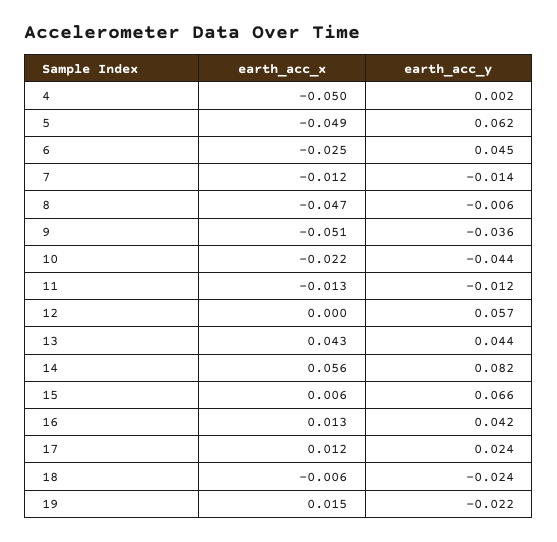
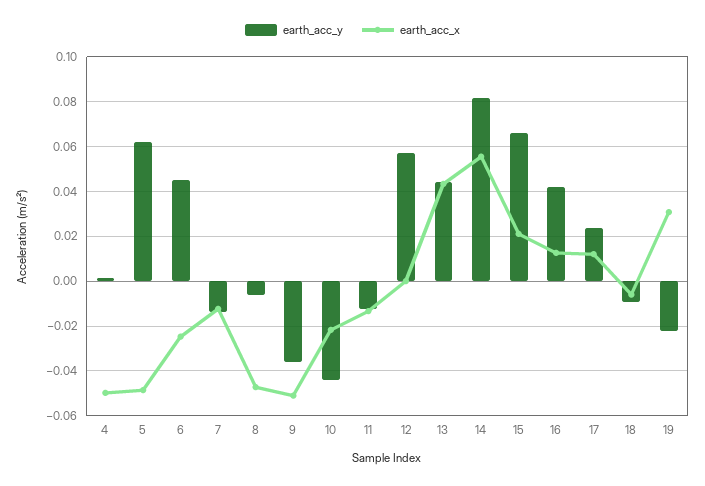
  {
    "earth_acc_x": {
      "4": -0.05,
      "5": -0.049,
      "6": -0.025,
      "7": -0.012,
      "8": -0.047,
      "9": -0.051,
      "10": -0.022,
      "11": -0.013,
      "12": 0,
      "13": 0.043,
      "14": 0.056,
-     "15": 0.006,
+     "15": 0.02,
      "16": 0.013,
      "17": 0.012,
      "18": -0.006,
-     "19": 0.015
+     "19": 0.03
    },
    "earth_acc_y": {
      "4": 0.002,
      "5": 0.062,
      "6": 0.045,
      "7": -0.014,
      "8": -0.006,
      "9": -0.036,
      "10": -0.044,
      "11": -0.012,
      "12": 0.057,
      "13": 0.044,
      "14": 0.082,
      "15": 0.066,
      "16": 0.042,
      "17": 0.024,
-     "18": -0.024,
+     "18": -0.01,
      "19": -0.022
    }
  }

